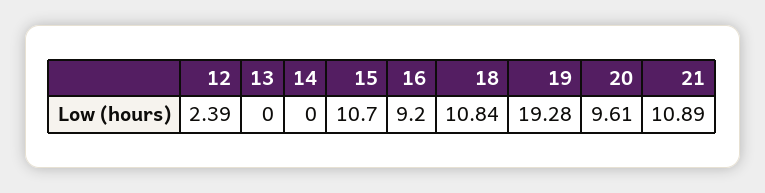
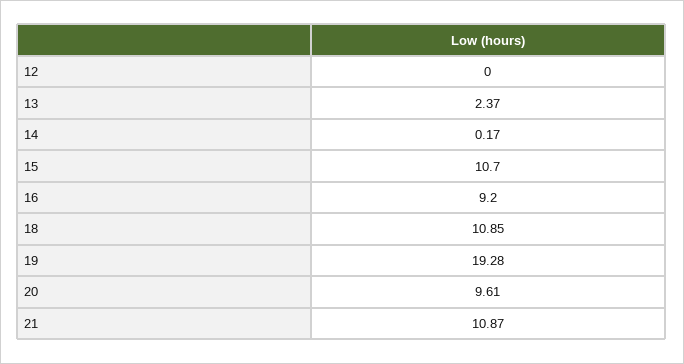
  {
-   "12": 2.39,
+   "12": 0,
-   "13": 0,
+   "13": 2.37,
-   "14": 0,
+   "14": 0.17,
    "15": 10.7,
    "16": 9.2,
-   "18": 10.84,
+   "18": 10.85,
    "19": 19.28,
    "20": 9.61,
-   "21": 10.89
+   "21": 10.87
  }

